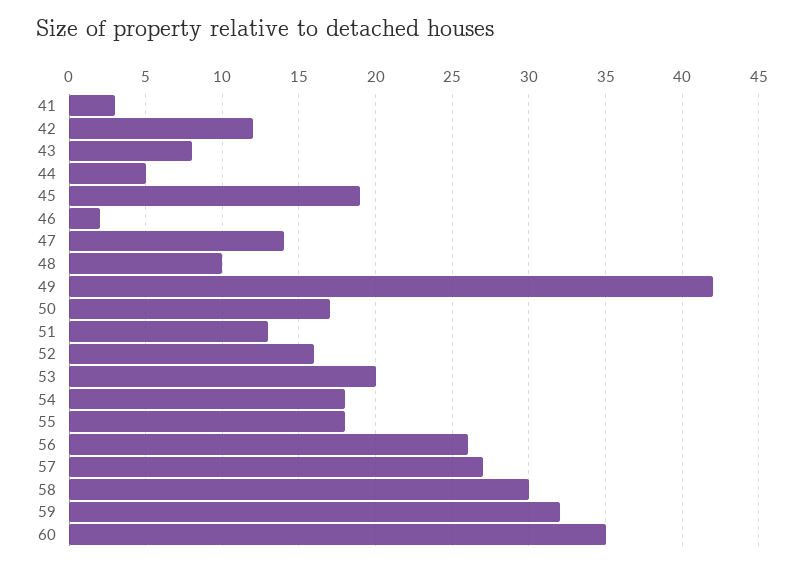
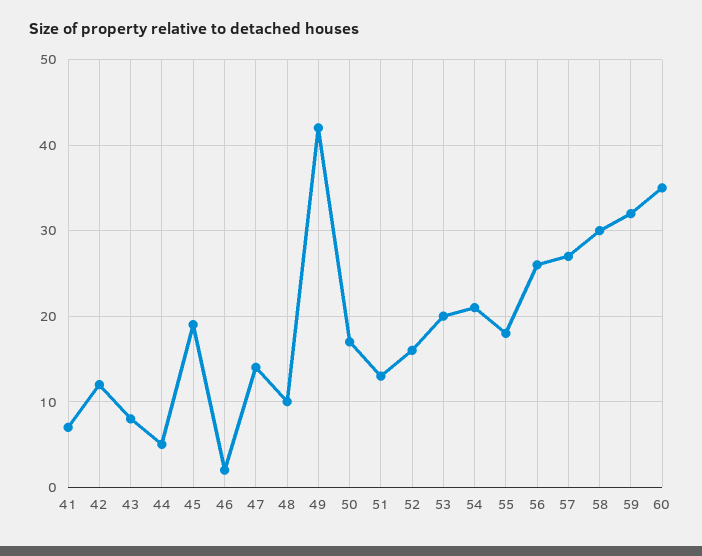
  {
-   "41": 3,
+   "41": 7,
    "42": 12,
    "43": 8,
    "44": 5,
    "45": 19,
    "46": 2,
    "47": 14,
    "48": 10,
    "49": 42,
    "50": 17,
    "51": 13,
    "52": 16,
    "53": 20,
-   "54": 18,
+   "54": 21,
    "55": 18,
    "56": 26,
    "57": 27,
    "58": 30,
    "59": 32,
    "60": 35
  }

